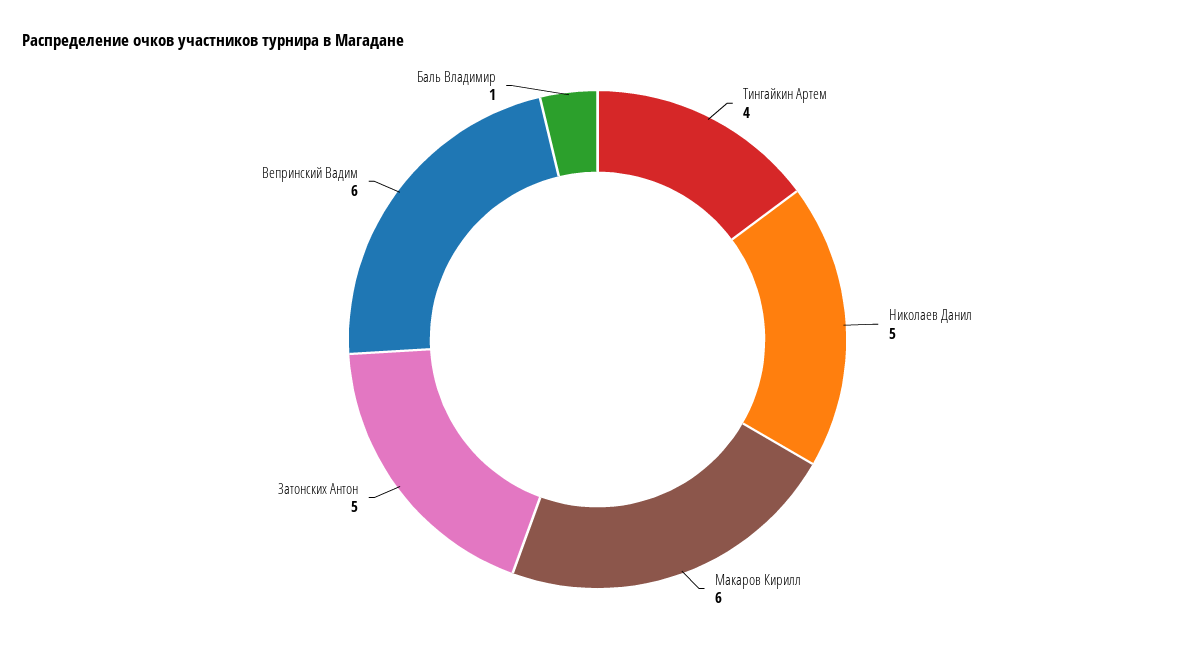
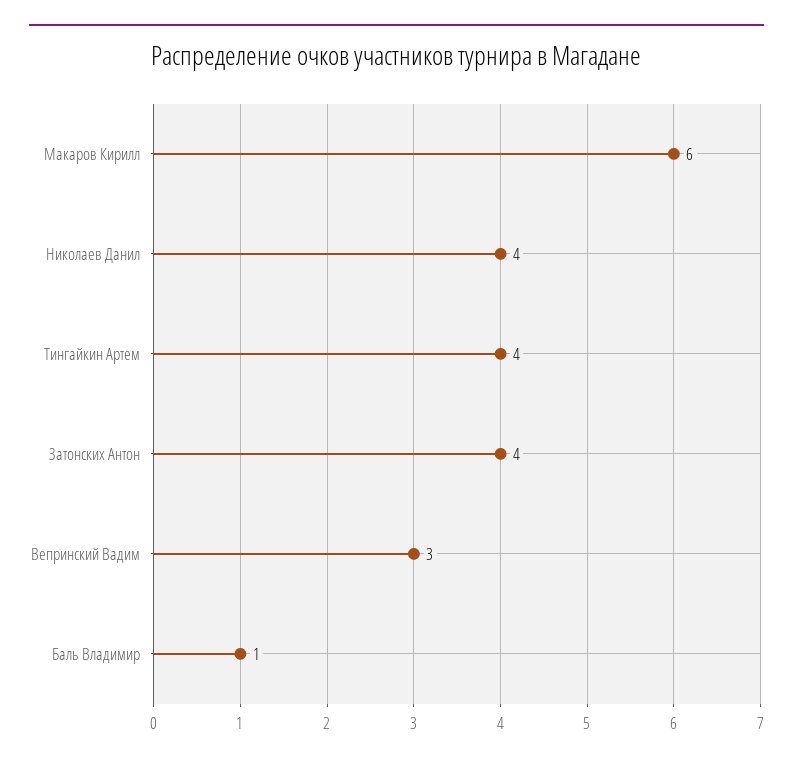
  {
    "Тингайкин Артем": 4,
-   "Николаев Данил": 5,
+   "Николаев Данил": 4,
    "Макаров Кирилл": 6,
-   "Затонских Антон": 5,
+   "Затонских Антон": 4,
-   "Вепринский Вадим": 6,
+   "Вепринский Вадим": 3,
    "Баль Владимир": 1
  }

